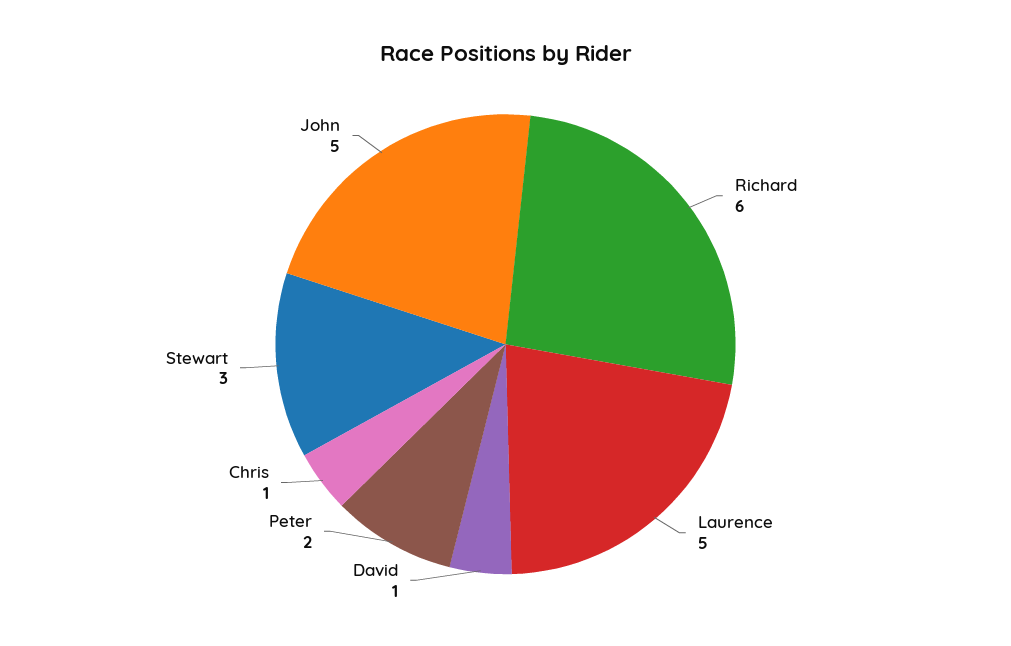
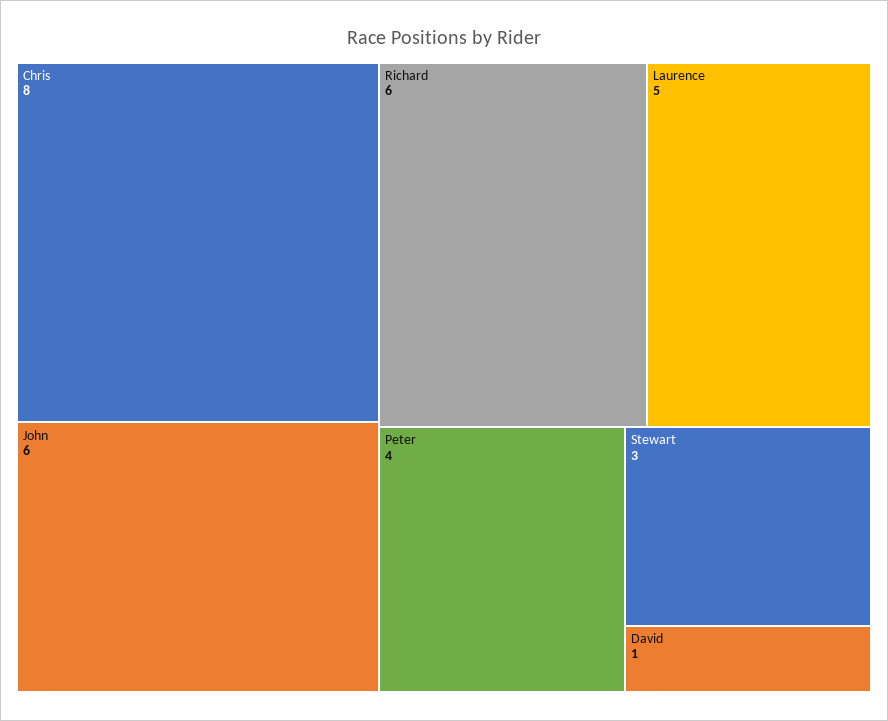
  {
    "Richard": 6,
    "Laurence": 5,
    "David": 1,
-   "Peter": 2,
+   "Peter": 4,
-   "Chris": 1,
+   "Chris": 8,
    "Stewart": 3,
-   "John": 5
+   "John": 6
  }

